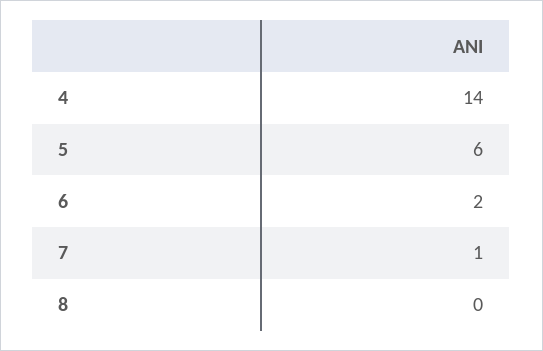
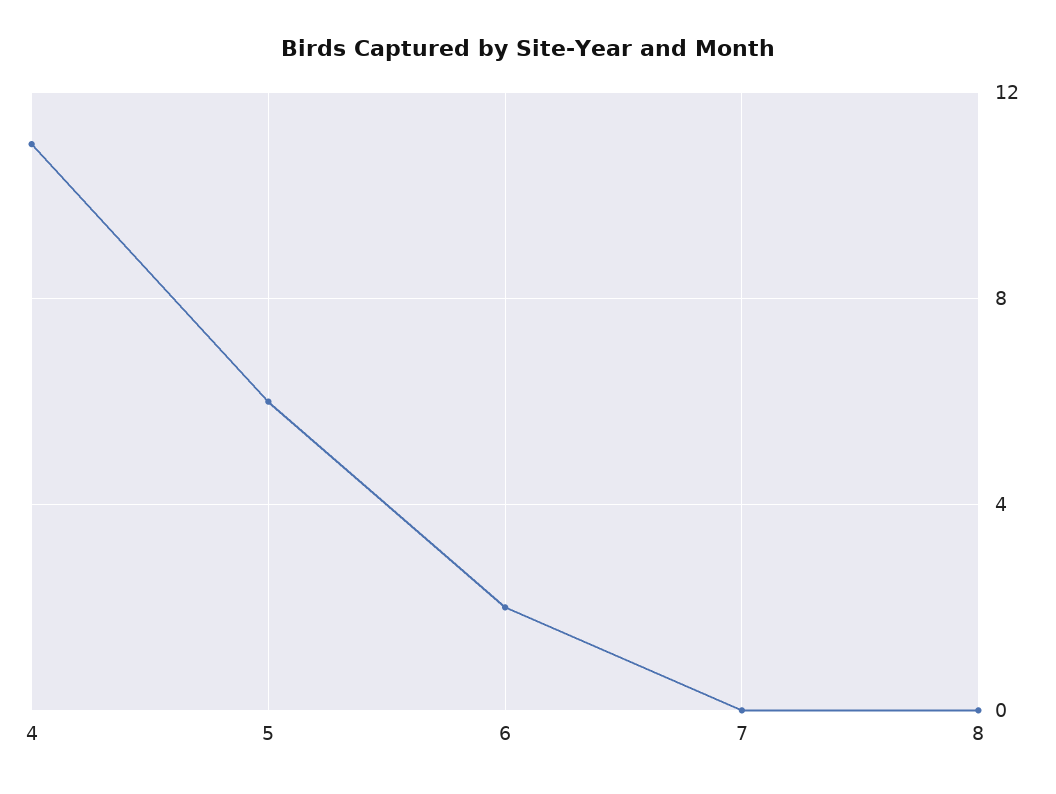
  {
-   "4": 14,
+   "4": 11,
    "5": 6,
    "6": 2,
-   "7": 1,
+   "7": 0,
    "8": 0
  }

